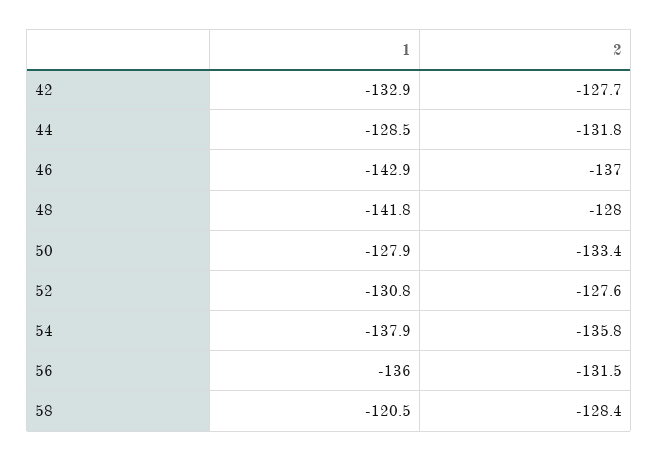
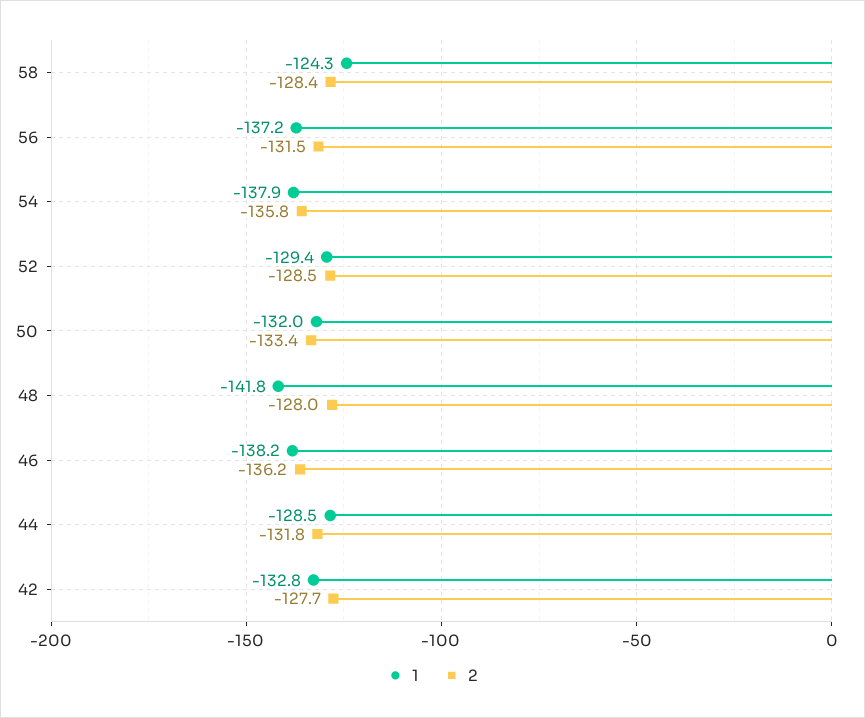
  {
    "1": {
-     "42": -132.9,
+     "42": -132.8,
      "44": -128.5,
-     "46": -142.9,
+     "46": -138.2,
      "48": -141.8,
-     "50": -127.9,
+     "50": -132,
-     "52": -130.8,
+     "52": -129.4,
      "54": -137.9,
-     "56": -136,
+     "56": -137.2,
-     "58": -120.5
+     "58": -124.3
    },
    "2": {
      "42": -127.7,
      "44": -131.8,
-     "46": -137,
+     "46": -136.2,
      "48": -128,
      "50": -133.4,
-     "52": -127.6,
+     "52": -128.5,
      "54": -135.8,
      "56": -131.5,
      "58": -128.4
    }
  }

